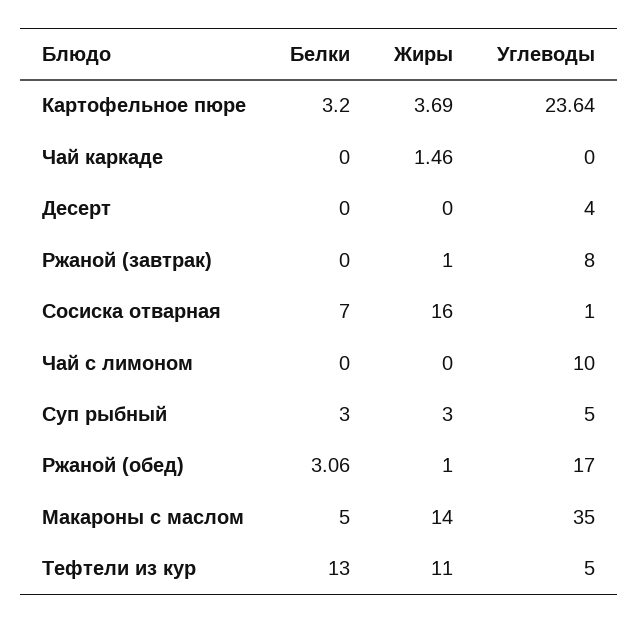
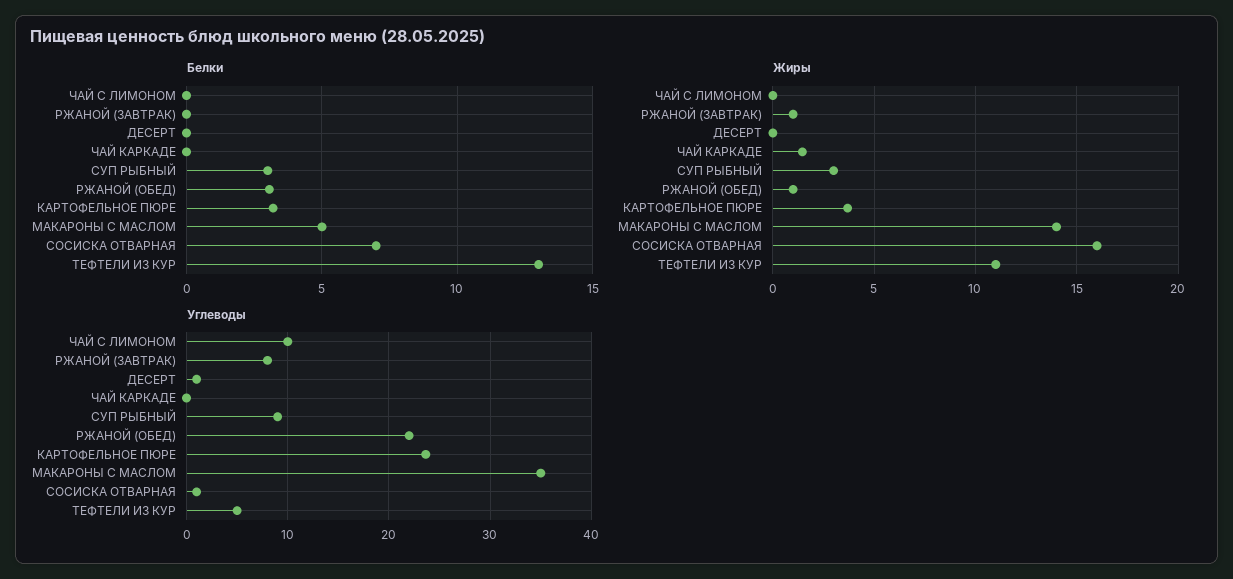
  {
    "Белки": {
      "Картофельное пюре": 3.2,
      "Чай каркаде": 0,
      "Десерт": 0,
      "Ржаной (завтрак)": 0,
      "Сосиска отварная": 7,
      "Чай с лимоном": 0,
      "Суп рыбный": 3,
      "Ржаной (обед)": 3.06,
      "Макароны с маслом": 5,
      "Тефтели из кур": 13
    },
    "Жиры": {
      "Картофельное пюре": 3.69,
      "Чай каркаде": 1.46,
      "Десерт": 0,
      "Ржаной (завтрак)": 1,
      "Сосиска отварная": 16,
      "Чай с лимоном": 0,
      "Суп рыбный": 3,
      "Ржаной (обед)": 1,
      "Макароны с маслом": 14,
      "Тефтели из кур": 11
    },
    "Углеводы": {
      "Картофельное пюре": 23.64,
      "Чай каркаде": 0,
-     "Десерт": 4,
+     "Десерт": 1,
      "Ржаной (завтрак)": 8,
      "Сосиска отварная": 1,
      "Чай с лимоном": 10,
-     "Суп рыбный": 5,
+     "Суп рыбный": 9,
-     "Ржаной (обед)": 17,
+     "Ржаной (обед)": 22,
      "Макароны с маслом": 35,
      "Тефтели из кур": 5
    }
  }

